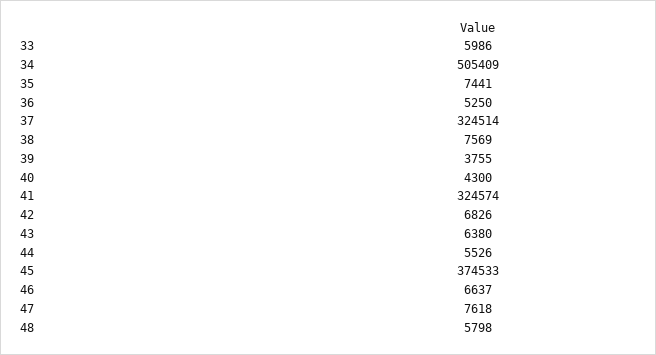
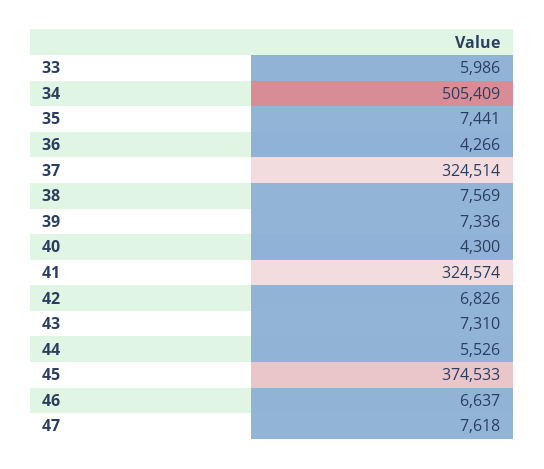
  {
    "33": 5986,
    "34": 505409,
    "35": 7441,
-   "36": 5250,
+   "36": 4266,
    "37": 324514,
    "38": 7569,
-   "39": 3755,
+   "39": 7336,
    "40": 4300,
    "41": 324574,
    "42": 6826,
-   "43": 6380,
+   "43": 7310,
    "44": 5526,
    "45": 374533,
    "46": 6637,
-   "47": 7618,
+   "47": 7618
-   "48": 5798
  }

